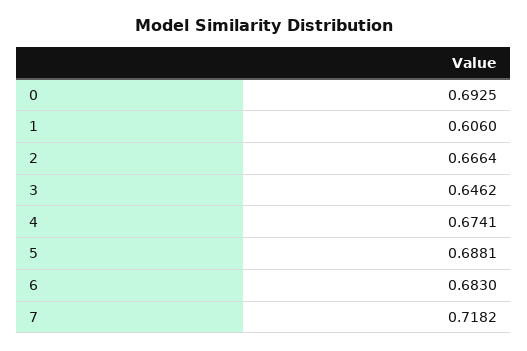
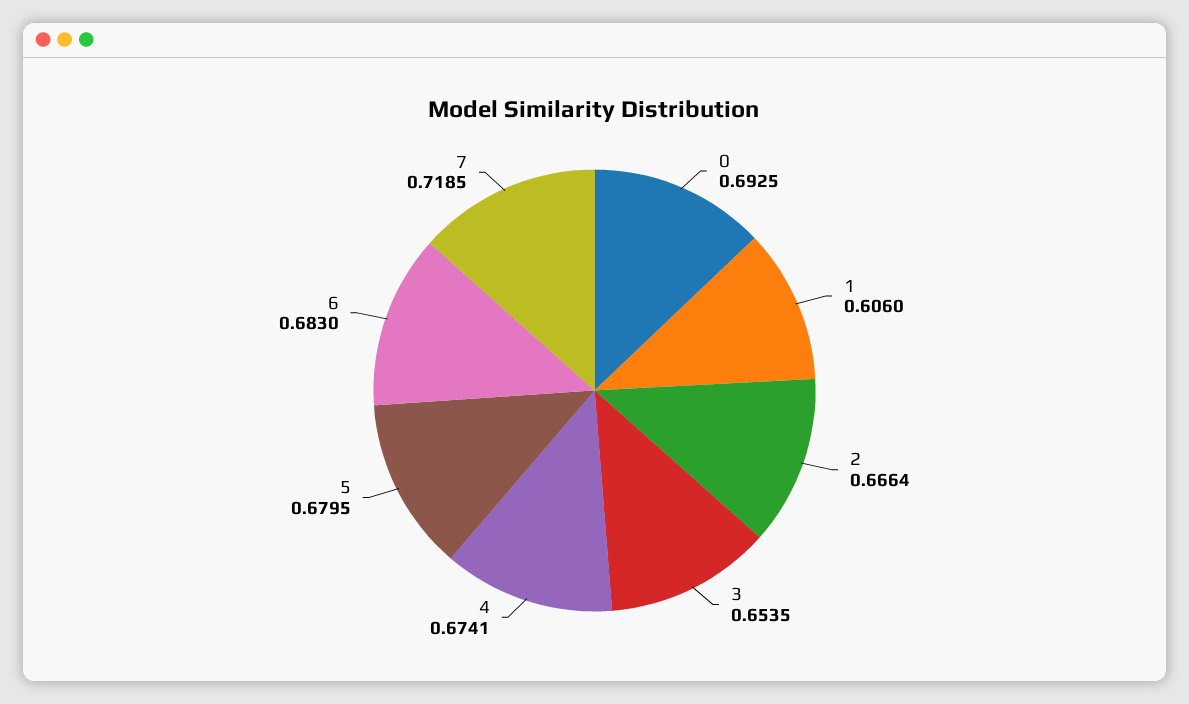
  {
    "0": 0.6925,
    "1": 0.606,
    "2": 0.6664,
-   "3": 0.6462,
+   "3": 0.6535,
    "4": 0.6741,
-   "5": 0.6881,
+   "5": 0.6795,
    "6": 0.683,
-   "7": 0.7182
+   "7": 0.7185
  }

